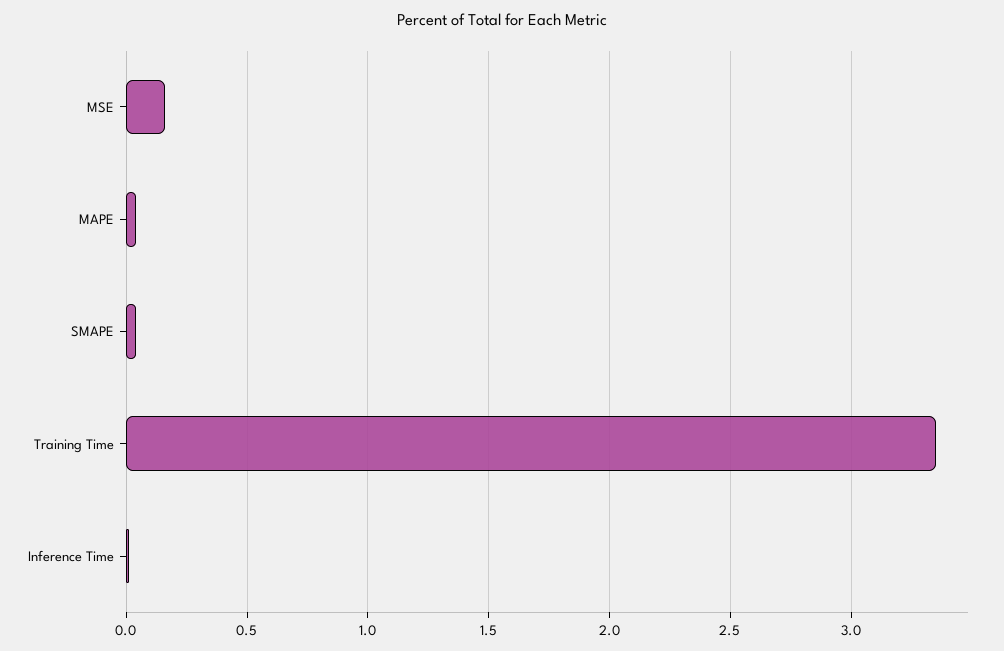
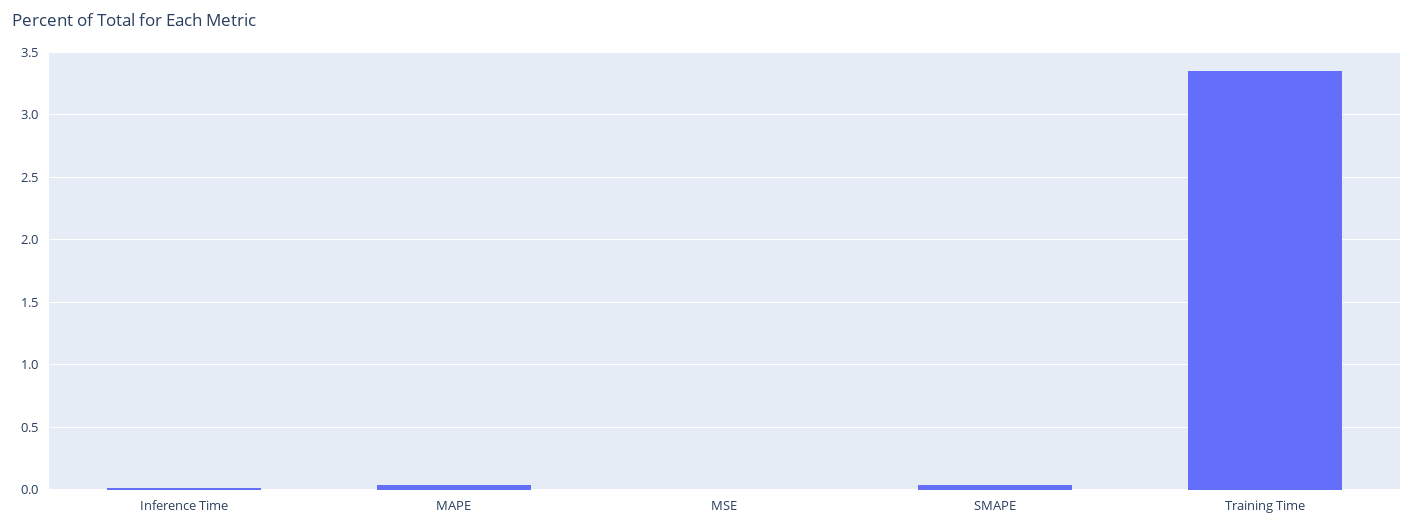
  {
-   "MSE": 0.15,
+   "MSE": 0,
    "MAPE": 0.05,
    "SMAPE": 0.05,
    "Training Time": 3.35,
    "Inference Time": 0
  }

